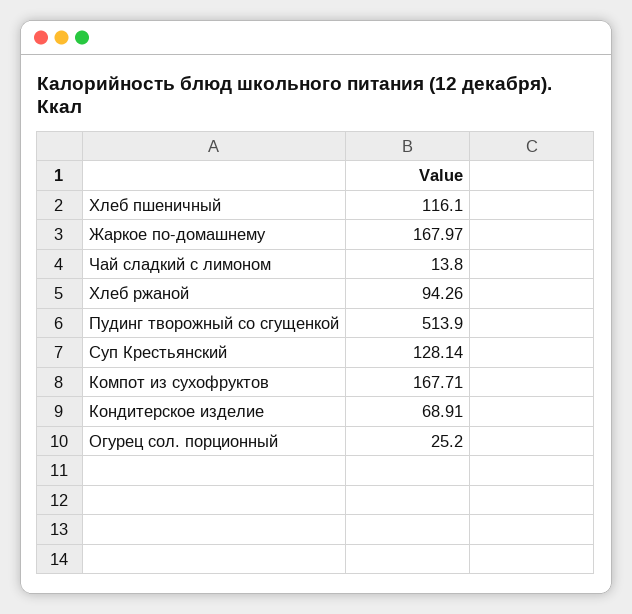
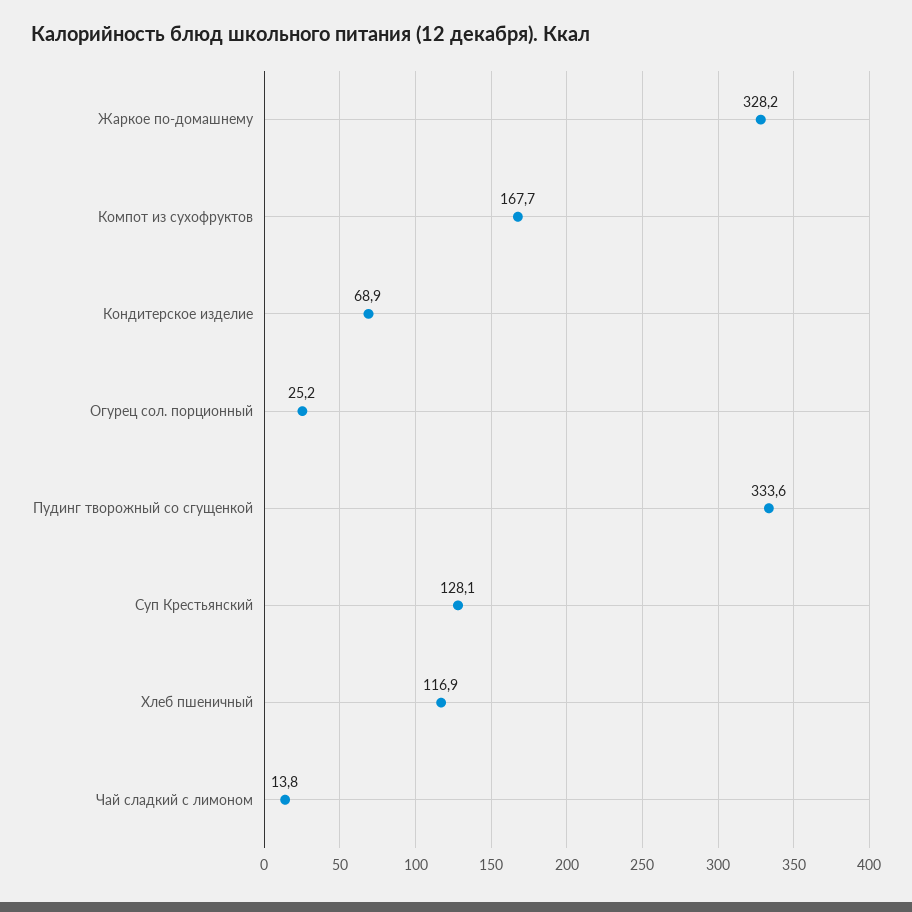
  {
-   "Хлеб пшеничный": 116.1,
+   "Хлеб пшеничный": 116.9,
-   "Жаркое по-домашнему": 167.97,
+   "Жаркое по-домашнему": 328.2,
    "Чай сладкий с лимоном": 13.8,
-   "Хлеб ржаной": 94.26,
-   "Пудинг творожный со сгущенкой": 513.9,
+   "Пудинг творожный со сгущенкой": 333.6,
    "Суп Крестьянский": 128.14,
    "Компот из сухофруктов": 167.71,
    "Кондитерское изделие": 68.91,
    "Огурец сол. порционный": 25.2
  }

